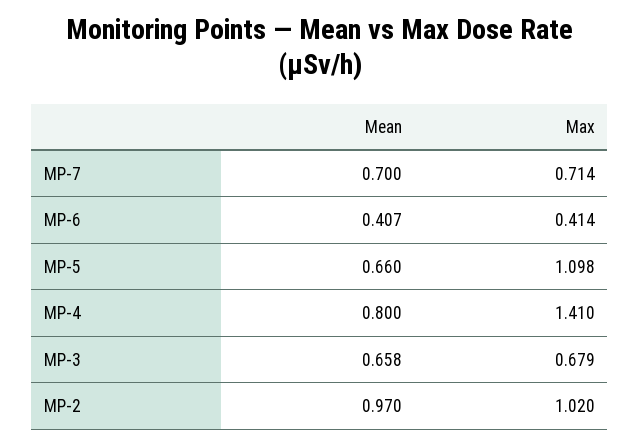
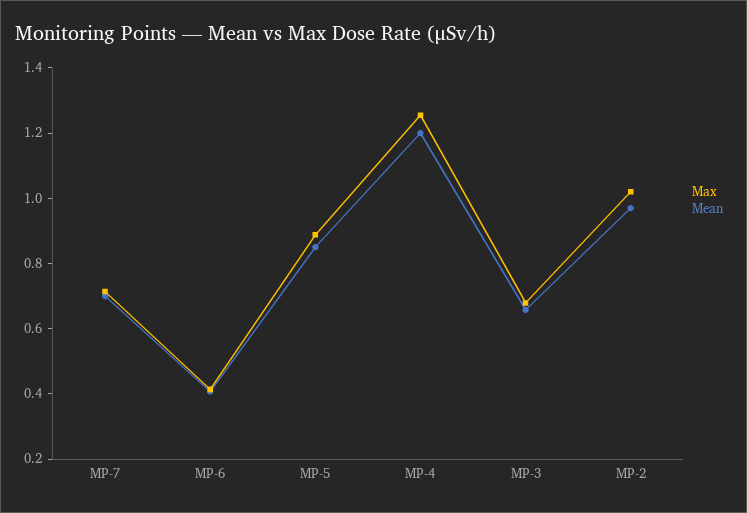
  {
    "Mean": {
      "MP-7": 0.7,
      "MP-6": 0.407,
-     "MP-5": 0.66,
+     "MP-5": 0.85,
-     "MP-4": 0.8,
+     "MP-4": 1.2,
      "MP-3": 0.658,
      "MP-2": 0.97
    },
    "Max": {
      "MP-7": 0.714,
      "MP-6": 0.414,
-     "MP-5": 1.098,
+     "MP-5": 0.9,
-     "MP-4": 1.41,
+     "MP-4": 1.25,
      "MP-3": 0.679,
      "MP-2": 1.02
    }
  }

